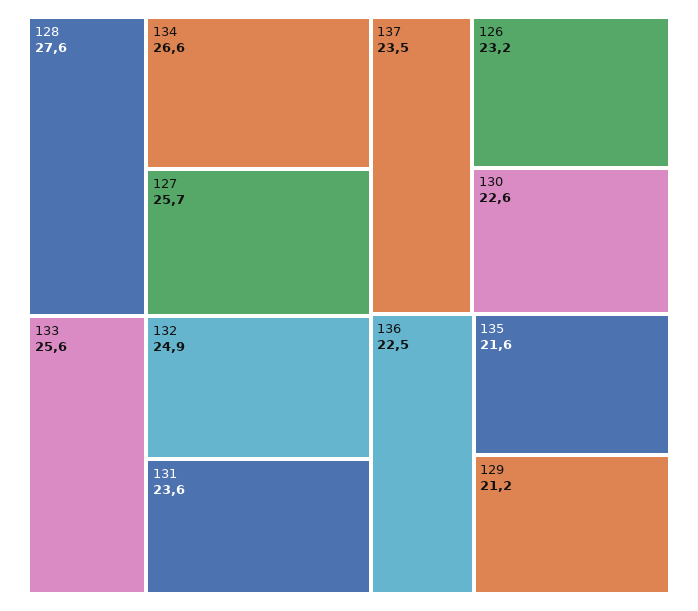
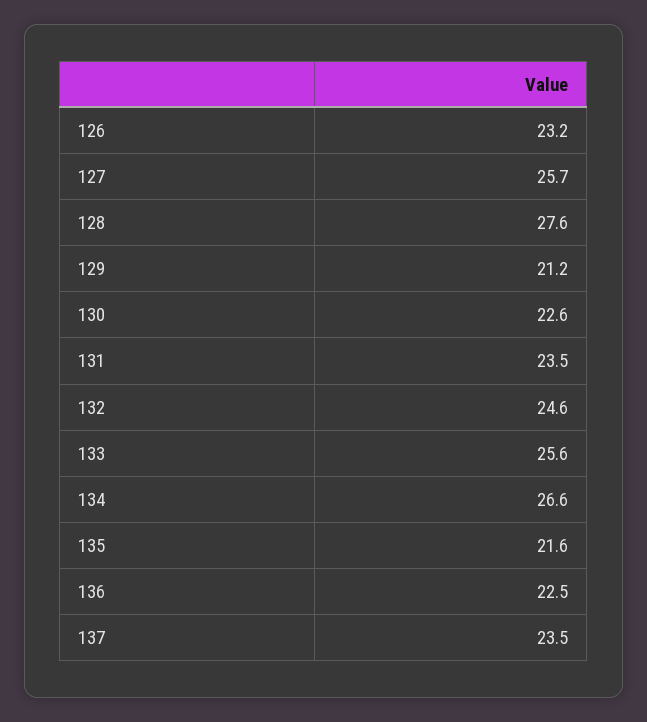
  {
    "128": 27.6,
    "134": 26.6,
    "127": 25.7,
    "133": 25.6,
-   "132": 24.9,
+   "132": 24.6,
-   "131": 23.6,
+   "131": 23.5,
    "137": 23.5,
    "126": 23.2,
    "130": 22.6,
    "136": 22.5,
    "135": 21.6,
    "129": 21.2
  }

